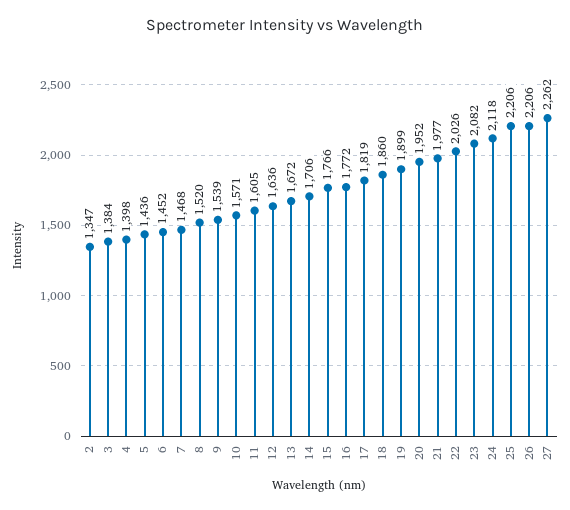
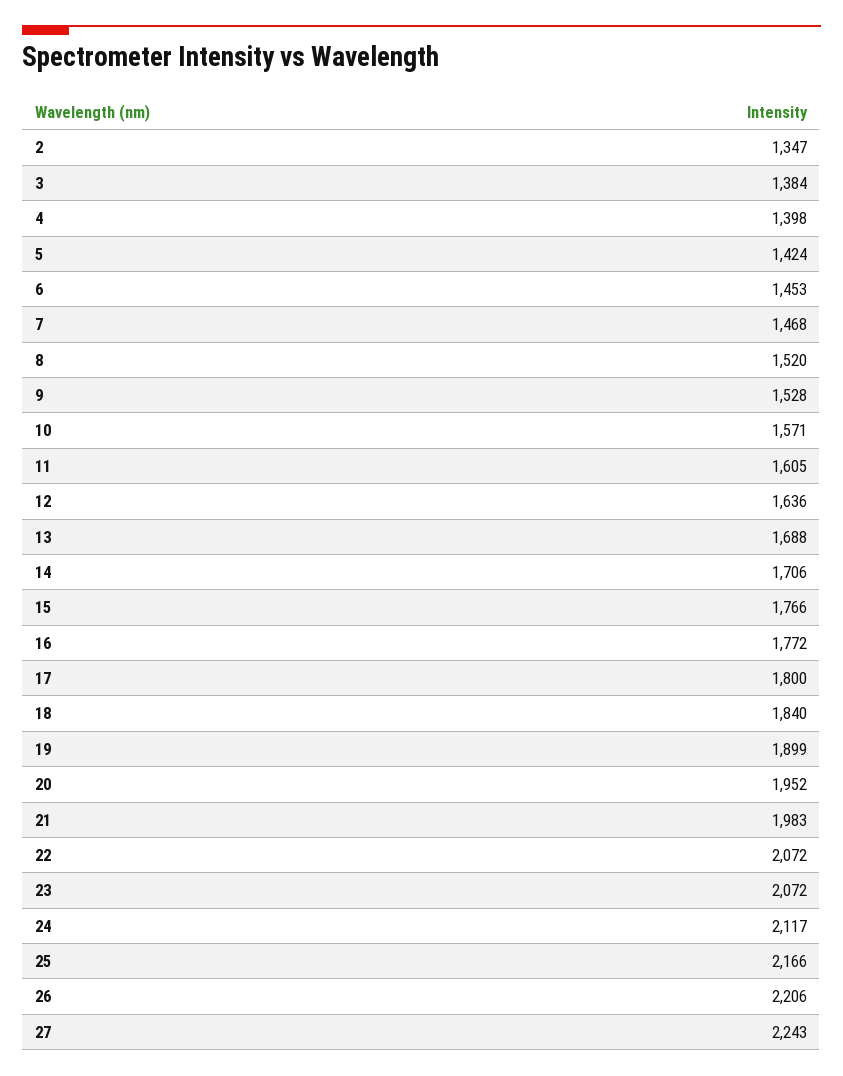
  {
    "2": 1347,
    "3": 1384,
    "4": 1398,
-   "5": 1436,
+   "5": 1424,
-   "6": 1452,
+   "6": 1453,
    "7": 1468,
    "8": 1520,
-   "9": 1539,
+   "9": 1528,
    "10": 1571,
    "11": 1605,
    "12": 1636,
-   "13": 1672,
+   "13": 1688,
    "14": 1706,
    "15": 1766,
    "16": 1772,
-   "17": 1819,
+   "17": 1800,
-   "18": 1860,
+   "18": 1840,
    "19": 1899,
    "20": 1952,
-   "21": 1977,
+   "21": 1983,
-   "22": 2026,
+   "22": 2072,
-   "23": 2082,
+   "23": 2072,
-   "24": 2118,
+   "24": 2117,
-   "25": 2206,
+   "25": 2166,
    "26": 2206,
-   "27": 2262
+   "27": 2243
  }

